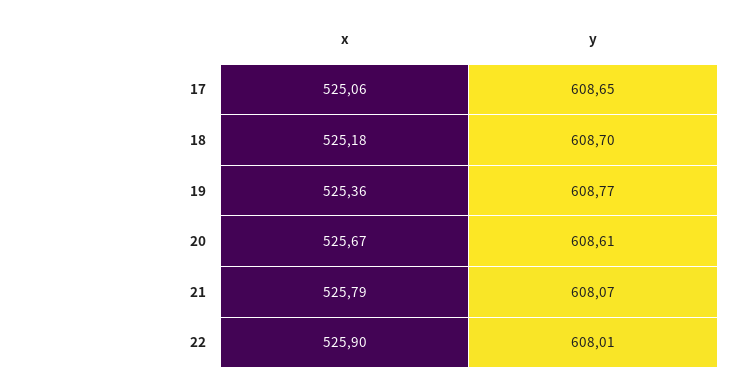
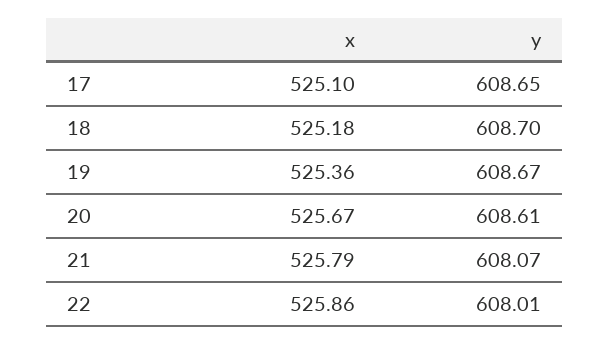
  {
    "x": {
-     "17": 525.06,
+     "17": 525.1,
      "18": 525.18,
      "19": 525.36,
      "20": 525.67,
      "21": 525.79,
-     "22": 525.9
+     "22": 525.86
    },
    "y": {
      "17": 608.65,
      "18": 608.7,
-     "19": 608.77,
+     "19": 608.67,
      "20": 608.61,
      "21": 608.07,
      "22": 608.01
    }
  }

